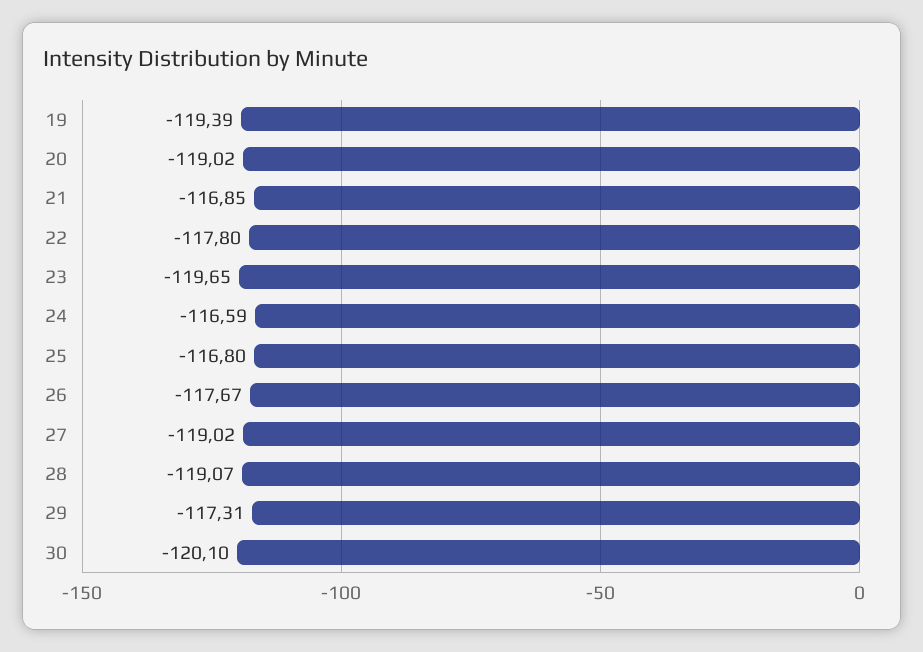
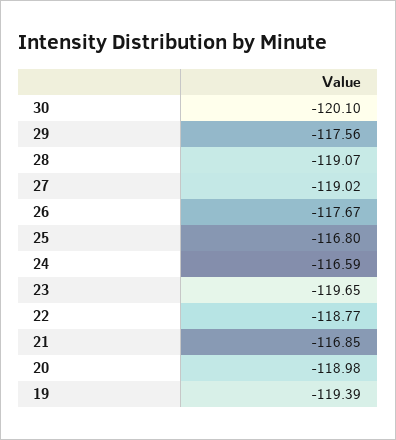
  {
    "19": -119.39,
-   "20": -119.02,
+   "20": -118.98,
    "21": -116.85,
-   "22": -117.8,
+   "22": -118.77,
    "23": -119.65,
    "24": -116.59,
    "25": -116.8,
    "26": -117.67,
    "27": -119.02,
    "28": -119.07,
-   "29": -117.31,
+   "29": -117.56,
    "30": -120.1
  }

